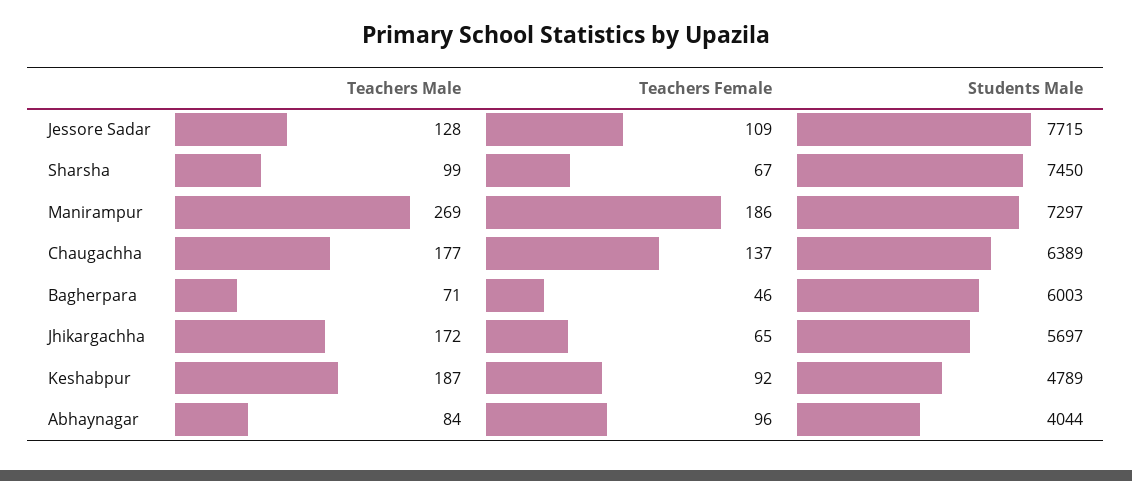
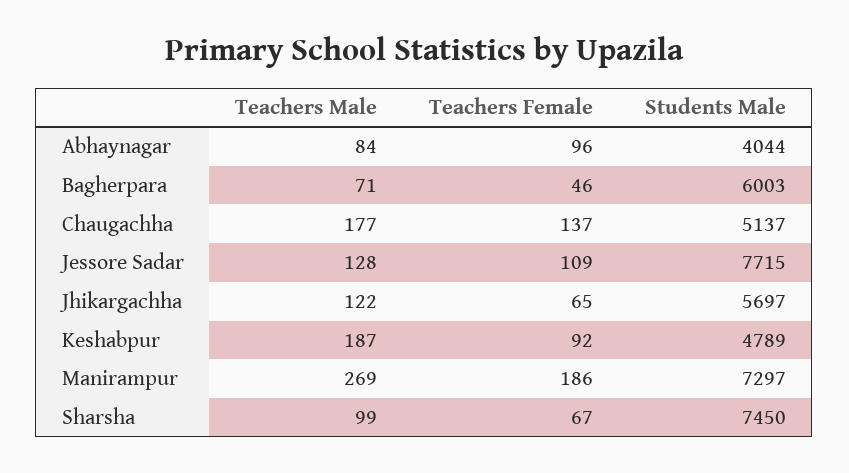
  {
    "Teachers Male": {
      "Jessore Sadar": 128,
      "Sharsha": 99,
      "Manirampur": 269,
      "Chaugachha": 177,
      "Bagherpara": 71,
-     "Jhikargachha": 172,
+     "Jhikargachha": 122,
      "Keshabpur": 187,
      "Abhaynagar": 84
    },
    "Teachers Female": {
      "Jessore Sadar": 109,
      "Sharsha": 67,
      "Manirampur": 186,
      "Chaugachha": 137,
      "Bagherpara": 46,
      "Jhikargachha": 65,
      "Keshabpur": 92,
      "Abhaynagar": 96
    },
    "Students Male": {
      "Jessore Sadar": 7715,
      "Sharsha": 7450,
      "Manirampur": 7297,
-     "Chaugachha": 6389,
+     "Chaugachha": 5137,
      "Bagherpara": 6003,
      "Jhikargachha": 5697,
      "Keshabpur": 4789,
      "Abhaynagar": 4044
    }
  }

